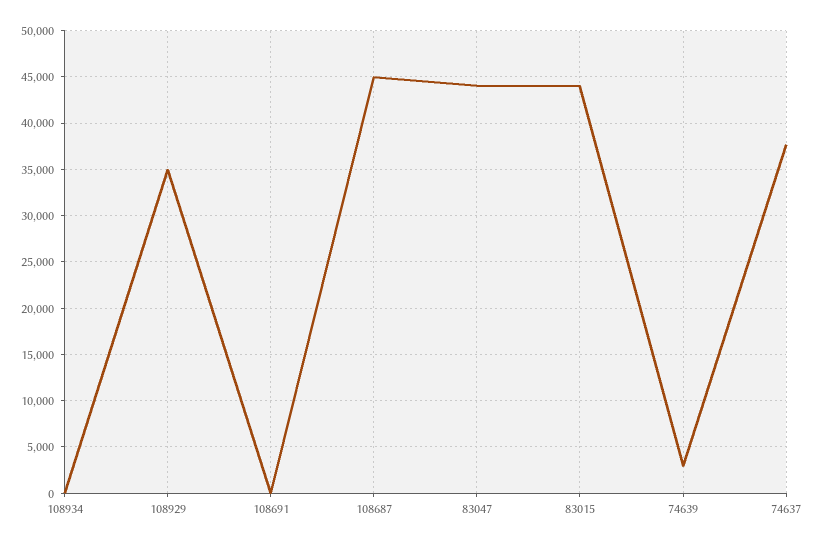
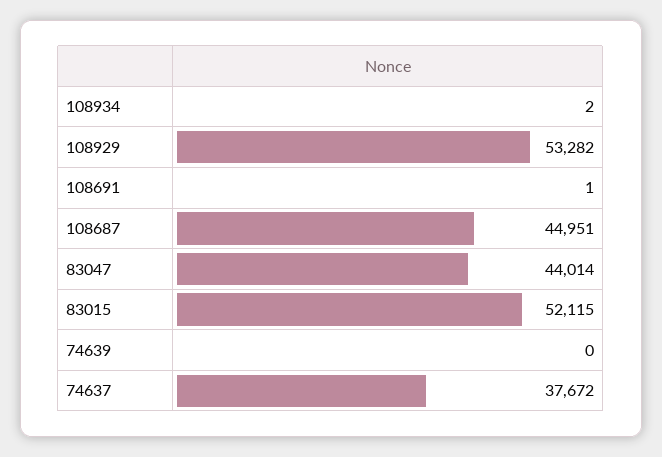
  {
    "108934": 2,
-   "108929": 35000,
+   "108929": 53282,
    "108691": 1,
    "108687": 44951,
    "83047": 44014,
-   "83015": 44000,
+   "83015": 52115,
-   "74639": 3000,
+   "74639": 0,
    "74637": 37672
  }

